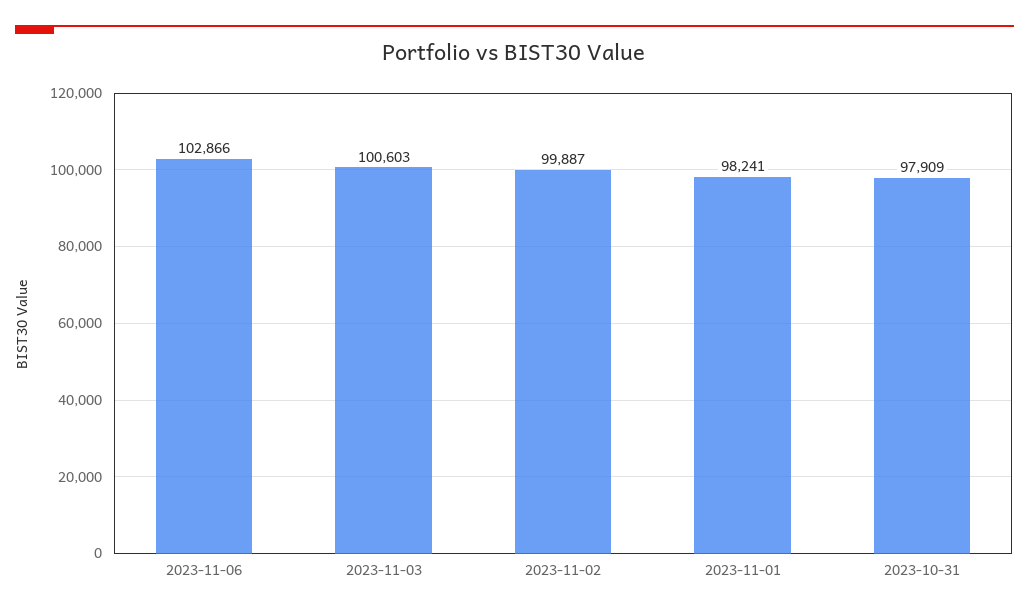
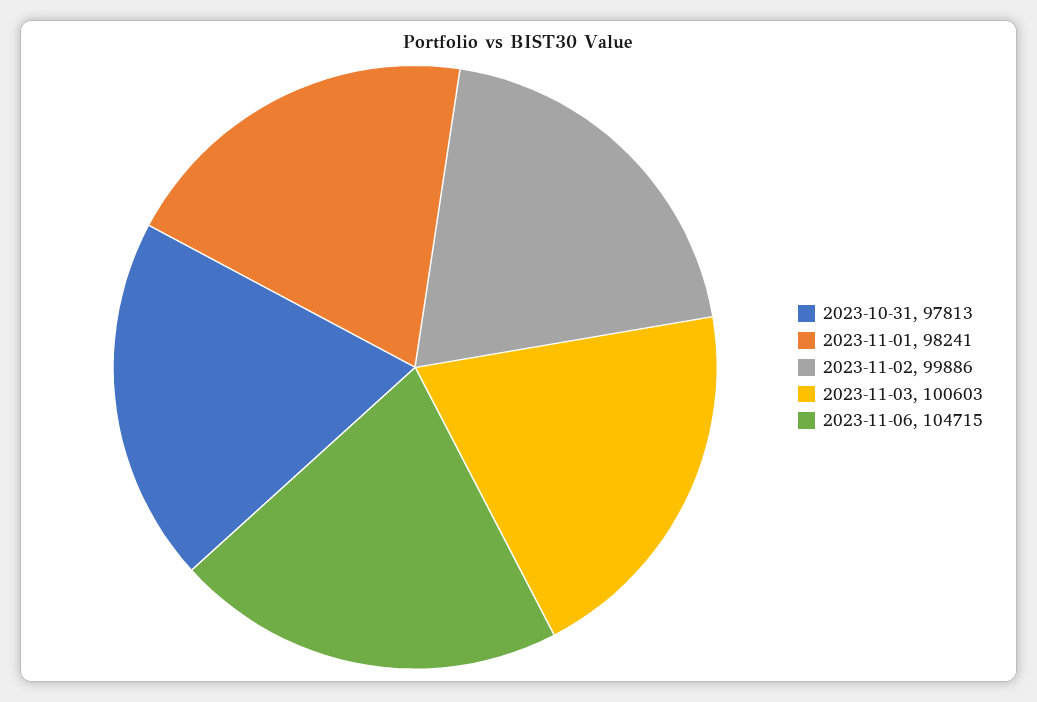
  {
-   "2023-11-06": 102866,
+   "2023-11-06": 104715,
    "2023-11-03": 100603,
-   "2023-11-02": 99887,
+   "2023-11-02": 99886,
    "2023-11-01": 98241,
-   "2023-10-31": 97909
+   "2023-10-31": 97813
  }

